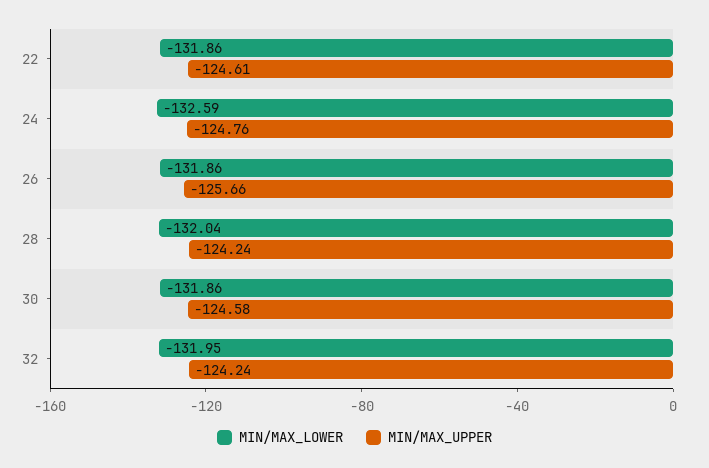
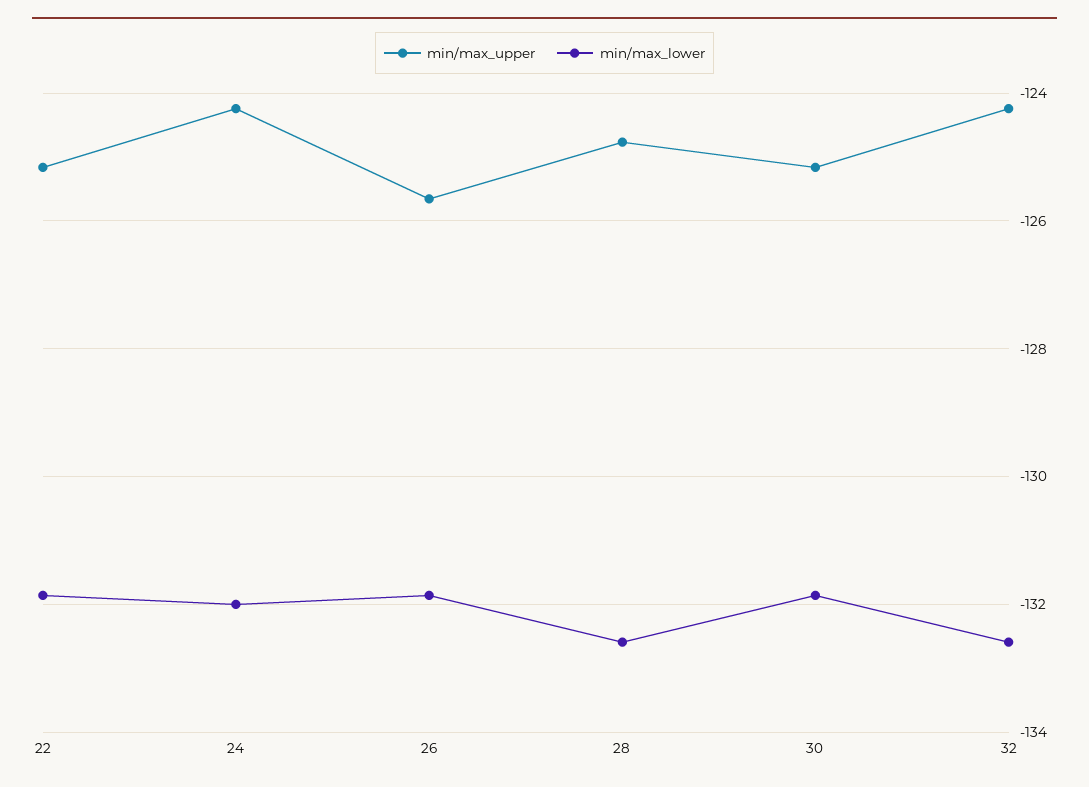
  {
    "MIN/MAX_LOWER": {
      "22": -131.86,
-     "24": -132.59,
+     "24": -132,
      "26": -131.86,
-     "28": -132.04,
+     "28": -132.6,
      "30": -131.86,
-     "32": -131.95
+     "32": -132.6
    },
    "MIN/MAX_UPPER": {
-     "22": -124.61,
+     "22": -125.2,
-     "24": -124.76,
+     "24": -124.2,
      "26": -125.66,
-     "28": -124.24,
+     "28": -124.8,
-     "30": -124.58,
+     "30": -125.2,
      "32": -124.24
    }
  }

